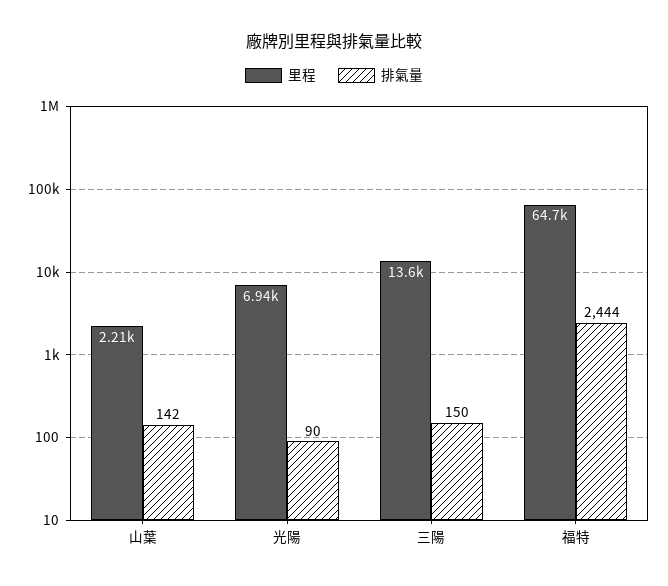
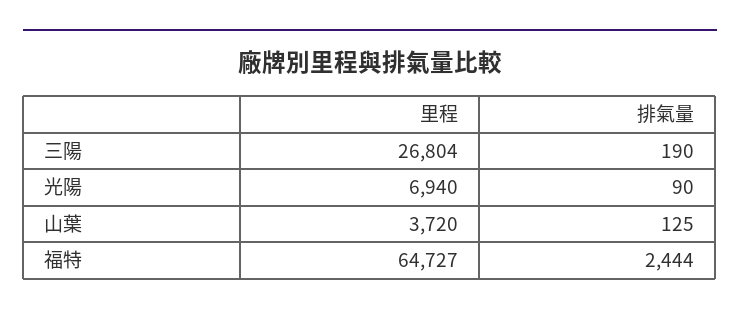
  {
    "里程": {
-     "山葉": 2210,
+     "山葉": 3720,
      "光陽": 6940,
-     "三陽": 13600,
+     "三陽": 26804,
      "福特": 64727
    },
    "排氣量": {
-     "山葉": 142,
+     "山葉": 125,
      "光陽": 90,
-     "三陽": 150,
+     "三陽": 190,
      "福特": 2444
    }
  }

